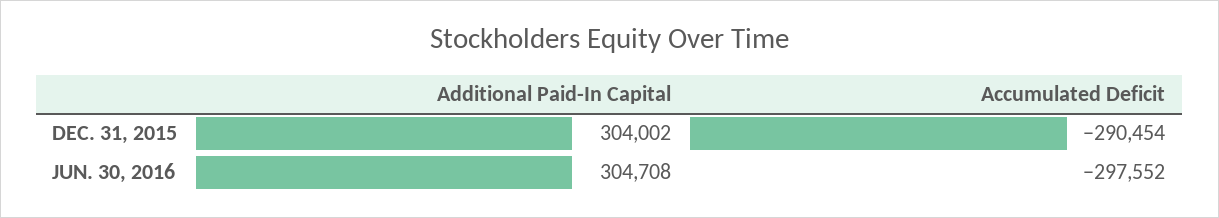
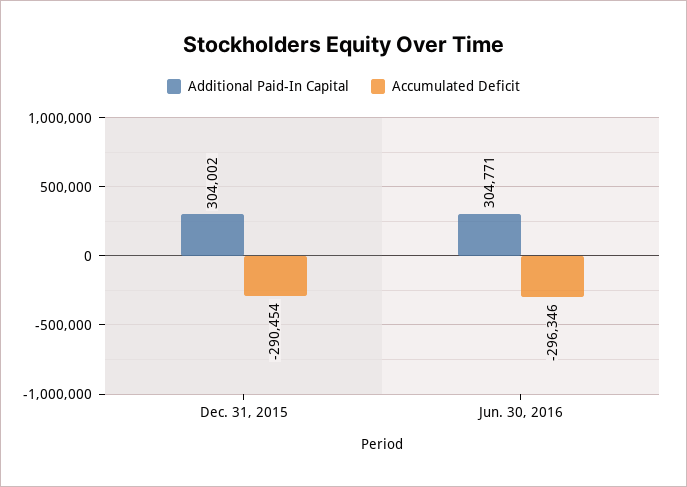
  {
    "Additional Paid-In Capital": {
      "DEC. 31, 2015": 304002,
-     "JUN. 30, 2016": 304708
+     "JUN. 30, 2016": 304771
    },
    "Accumulated Deficit": {
      "DEC. 31, 2015": -290454,
-     "JUN. 30, 2016": -297552
+     "JUN. 30, 2016": -296346
    }
  }

